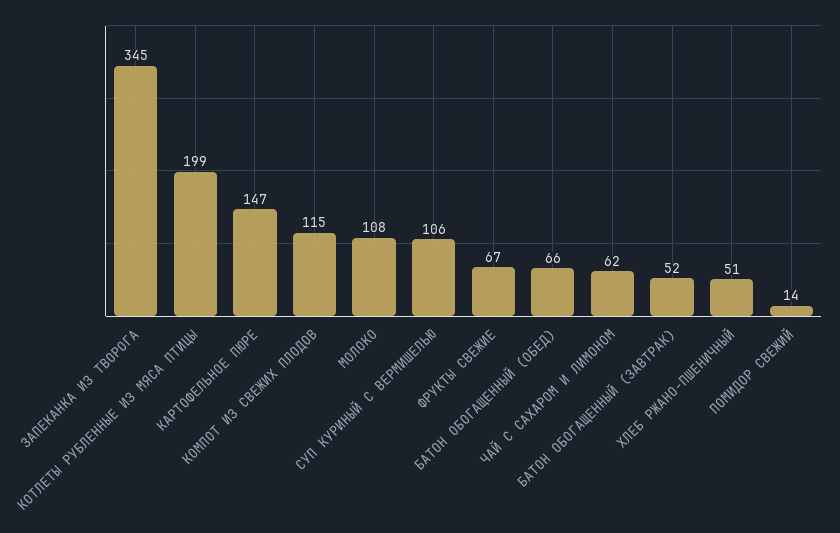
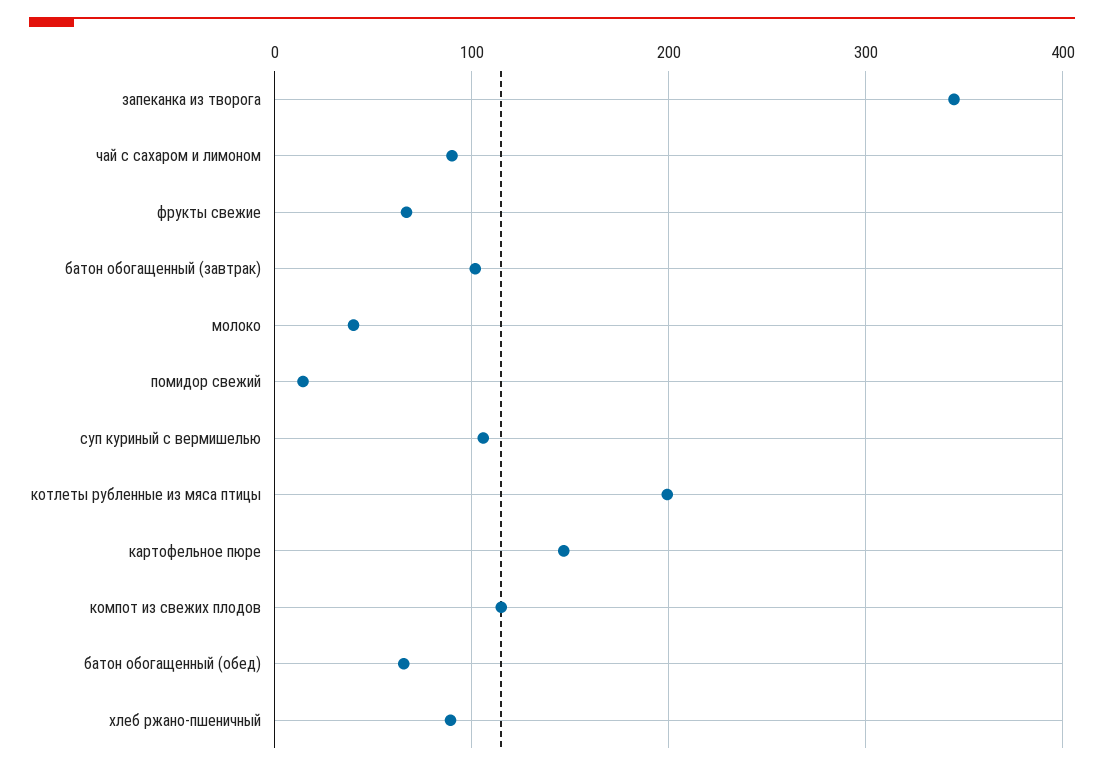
  {
    "ЗАПЕКАНКА ИЗ ТВОРОГА": 345,
    "КОТЛЕТЫ РУБЛЕННЫЕ ИЗ МЯСА ПТИЦЫ": 199,
    "КАРТОФЕЛЬНОЕ ПЮРЕ": 147,
    "КОМПОТ ИЗ СВЕЖИХ ПЛОДОВ": 115,
-   "МОЛОКО": 108,
+   "МОЛОКО": 40,
    "СУП КУРИНЫЙ С ВЕРМИШЕЛЬЮ": 106,
    "ФРУКТЫ СВЕЖИЕ": 67,
    "БАТОН ОБОГАЩЕННЫЙ (ОБЕД)": 66,
-   "ЧАЙ С САХАРОМ И ЛИМОНОМ": 62,
+   "ЧАЙ С САХАРОМ И ЛИМОНОМ": 90,
-   "БАТОН ОБОГАЩЕННЫЙ (ЗАВТРАК)": 52,
+   "БАТОН ОБОГАЩЕННЫЙ (ЗАВТРАК)": 100,
-   "ХЛЕБ РЖАНО-ПШЕНИЧНЫЙ": 51,
+   "ХЛЕБ РЖАНО-ПШЕНИЧНЫЙ": 90,
    "ПОМИДОР СВЕЖИЙ": 14
  }

